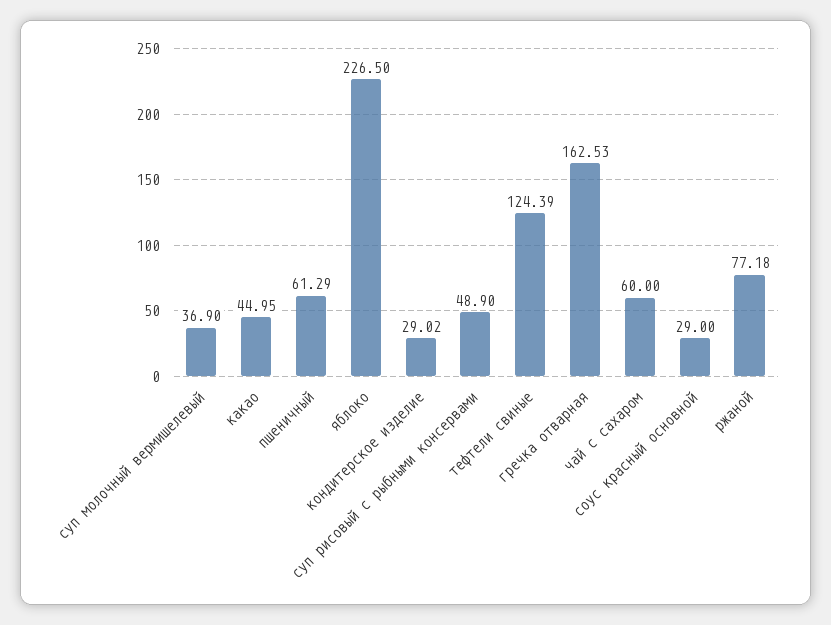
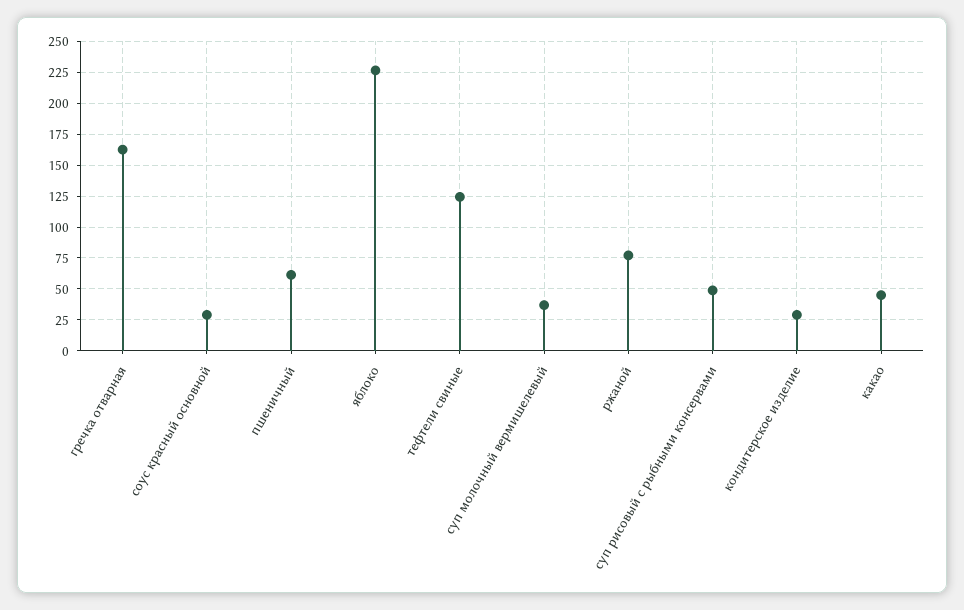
  {
    "суп молочный вермишелевый": 36.9,
    "какао": 44.95,
    "пшеничный": 61.29,
    "яблоко": 226.5,
    "кондитерское изделие": 29.02,
    "суп рисовый с рыбными консервами": 48.9,
    "тефтели свиные": 124.39,
    "гречка отварная": 162.53,
-   "чай с сахаром": 60,
    "соус красный основной": 29,
    "ржаной": 77.18
  }

